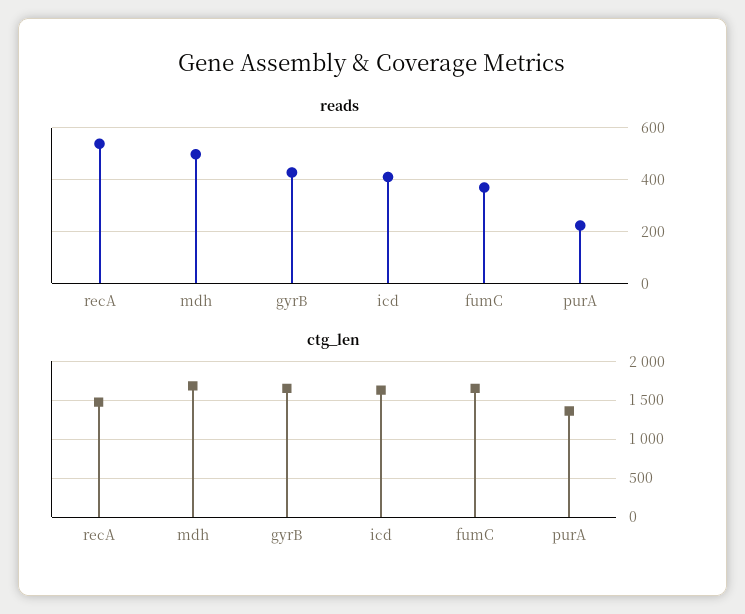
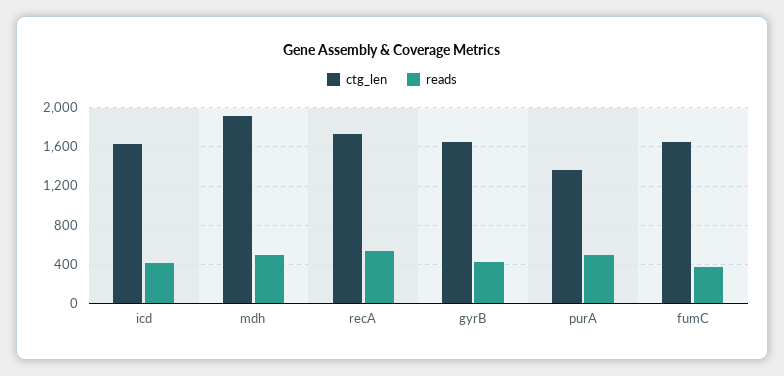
  {
    "reads": {
      "recA": 550,
      "mdh": 500,
      "gyrB": 425,
      "icd": 400,
      "fumC": 375,
-     "purA": 225
+     "purA": 500
    },
    "ctg_len": {
-     "recA": 1500,
+     "recA": 1700,
-     "mdh": 1700,
+     "mdh": 1900,
      "gyrB": 1700,
      "icd": 1600,
      "fumC": 1700,
      "purA": 1400
    }
  }

